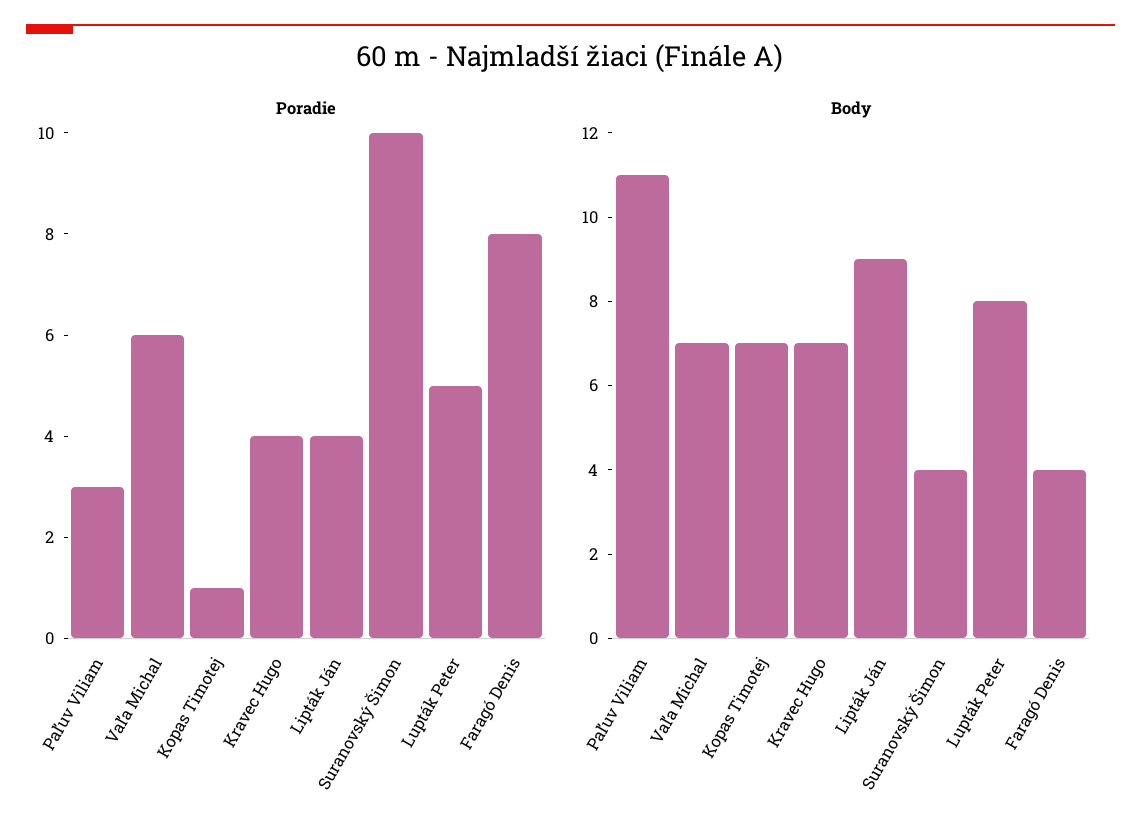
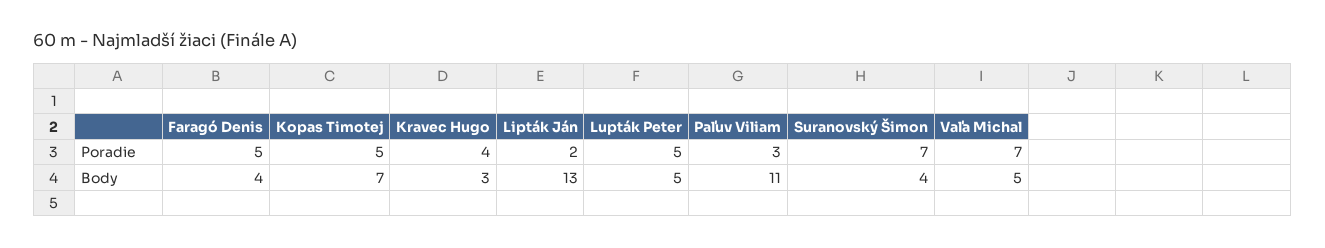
  {
    "Poradie": {
      "Paľuv Viliam": 3,
-     "Vaľa Michal": 6,
+     "Vaľa Michal": 7,
-     "Kopas Timotej": 1,
+     "Kopas Timotej": 5,
      "Kravec Hugo": 4,
-     "Lipták Ján": 4,
+     "Lipták Ján": 2,
-     "Suranovský Šimon": 10,
+     "Suranovský Šimon": 7,
      "Lupták Peter": 5,
-     "Faragó Denis": 8
+     "Faragó Denis": 5
    },
    "Body": {
      "Paľuv Viliam": 11,
-     "Vaľa Michal": 7,
+     "Vaľa Michal": 5,
      "Kopas Timotej": 7,
-     "Kravec Hugo": 7,
+     "Kravec Hugo": 3,
-     "Lipták Ján": 9,
+     "Lipták Ján": 13,
      "Suranovský Šimon": 4,
-     "Lupták Peter": 8,
+     "Lupták Peter": 5,
      "Faragó Denis": 4
    }
  }

